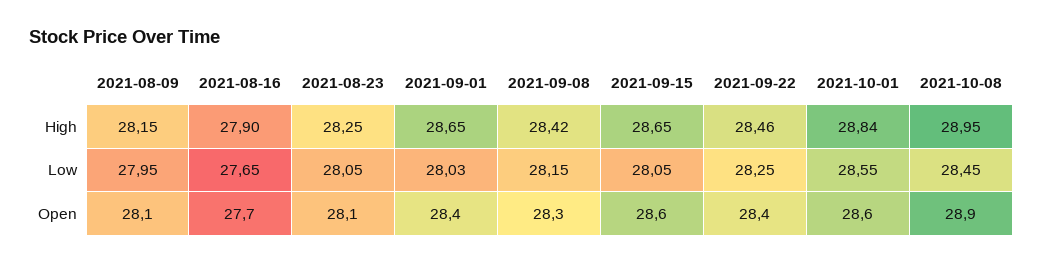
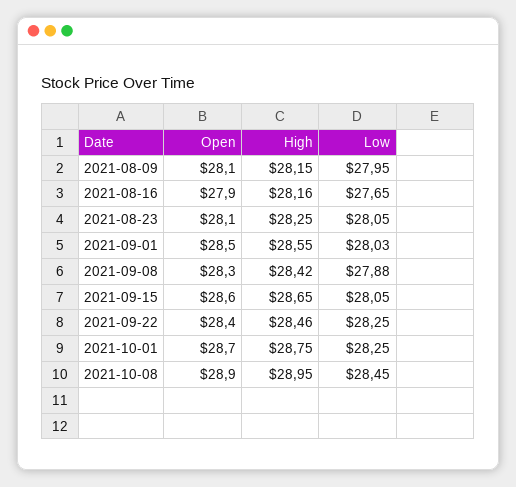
  {
    "2021-08-09": {
      "High": 28.15,
      "Low": 27.95,
      "Open": 28.1
    },
    "2021-08-16": {
-     "High": 27.9,
+     "High": 28.16,
      "Low": 27.65,
-     "Open": 27.7
+     "Open": 27.9
    },
    "2021-08-23": {
      "High": 28.25,
      "Low": 28.05,
      "Open": 28.1
    },
    "2021-09-01": {
-     "High": 28.65,
+     "High": 28.55,
      "Low": 28.03,
-     "Open": 28.4
+     "Open": 28.5
    },
    "2021-09-08": {
      "High": 28.42,
-     "Low": 28.15,
+     "Low": 27.88,
      "Open": 28.3
    },
    "2021-09-15": {
      "High": 28.65,
      "Low": 28.05,
      "Open": 28.6
    },
    "2021-09-22": {
      "High": 28.46,
      "Low": 28.25,
      "Open": 28.4
    },
    "2021-10-01": {
-     "High": 28.84,
+     "High": 28.75,
-     "Low": 28.55,
+     "Low": 28.25,
-     "Open": 28.6
+     "Open": 28.7
    },
    "2021-10-08": {
      "High": 28.95,
      "Low": 28.45,
      "Open": 28.9
    }
  }

